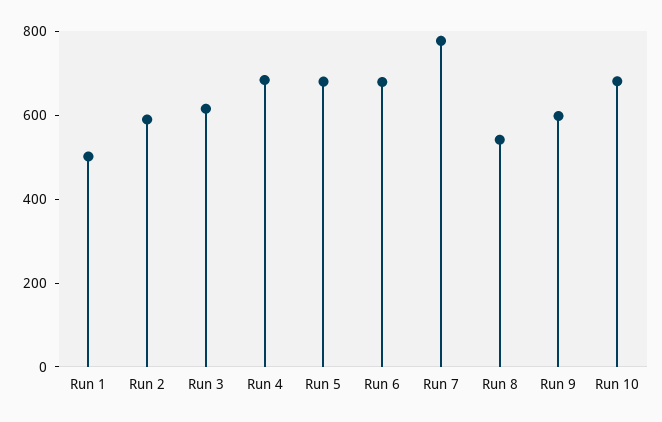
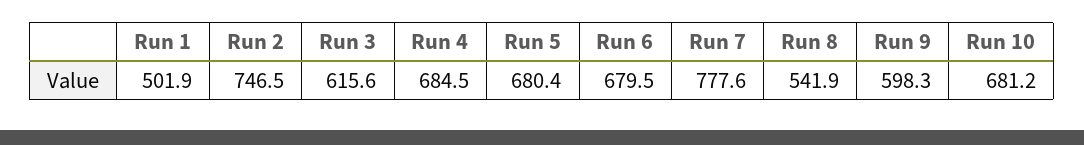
  {
    "Run 1": 501.9,
-   "Run 2": 600,
+   "Run 2": 746.5,
    "Run 3": 615.6,
    "Run 4": 684.5,
    "Run 5": 680.4,
    "Run 6": 679.5,
    "Run 7": 777.6,
    "Run 8": 541.9,
    "Run 9": 598.3,
    "Run 10": 681.2
  }

